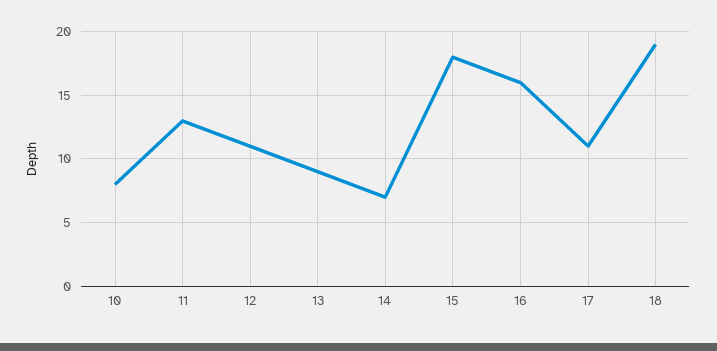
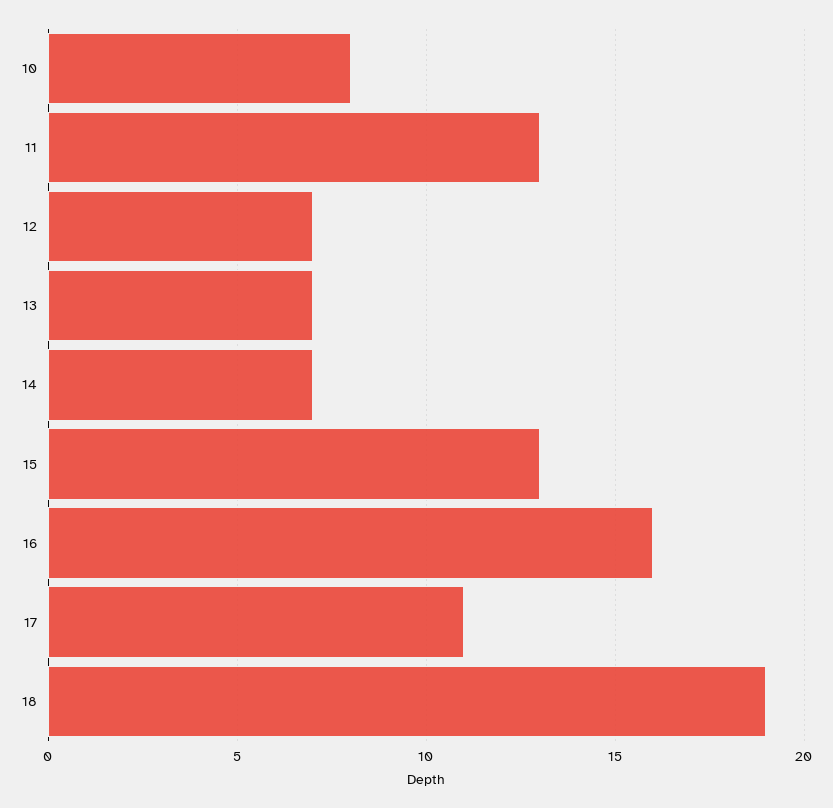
  {
    "10": 8,
    "11": 13,
-   "12": 11,
+   "12": 7,
-   "13": 9,
+   "13": 7,
    "14": 7,
-   "15": 18,
+   "15": 13,
    "16": 16,
    "17": 11,
    "18": 19
  }

